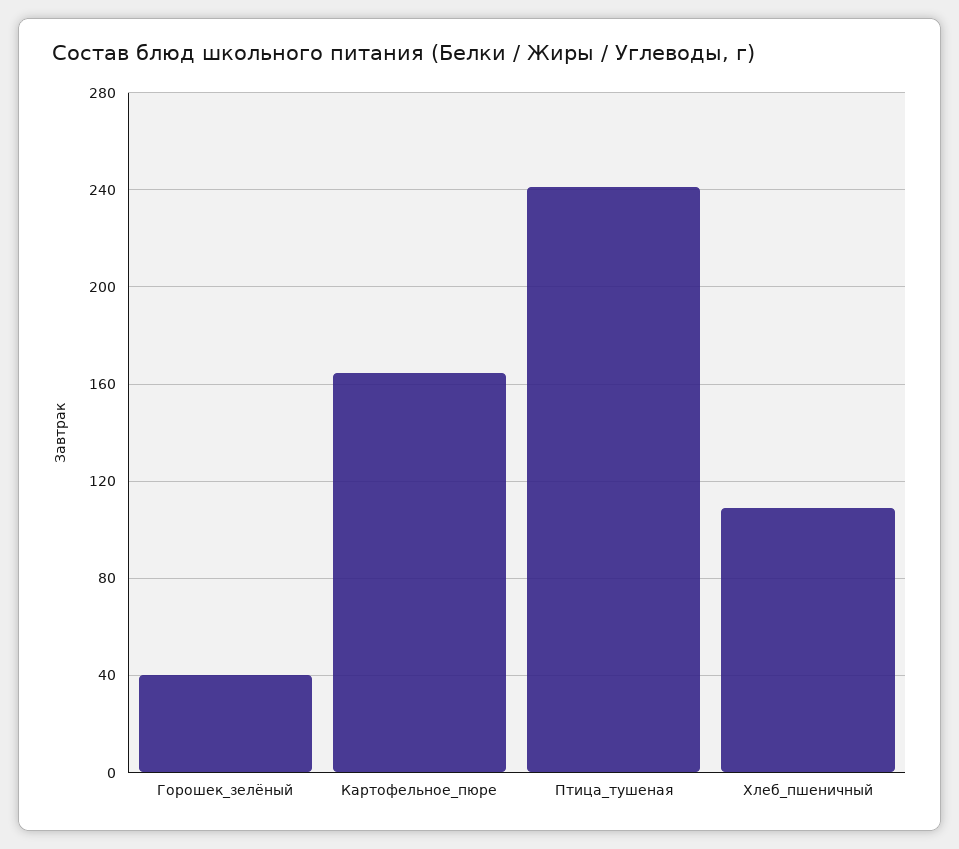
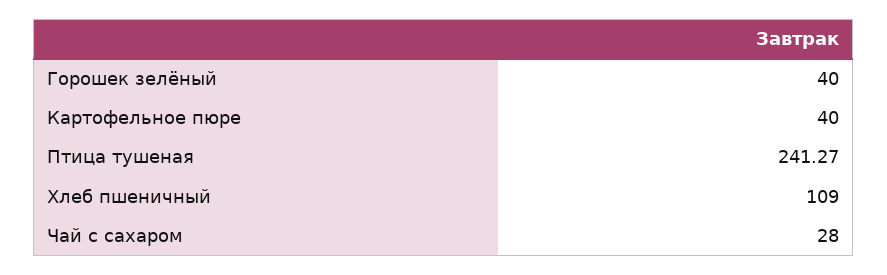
  {
    "Горошек_зелёный": 40,
-   "Картофельное_пюре": 165,
+   "Картофельное_пюре": 40,
    "Птица_тушеная": 241.27,
-   "Хлеб_пшеничный": 109
+   "Хлеб_пшеничный": 109,
+   "Чай с сахаром": 28
  }

